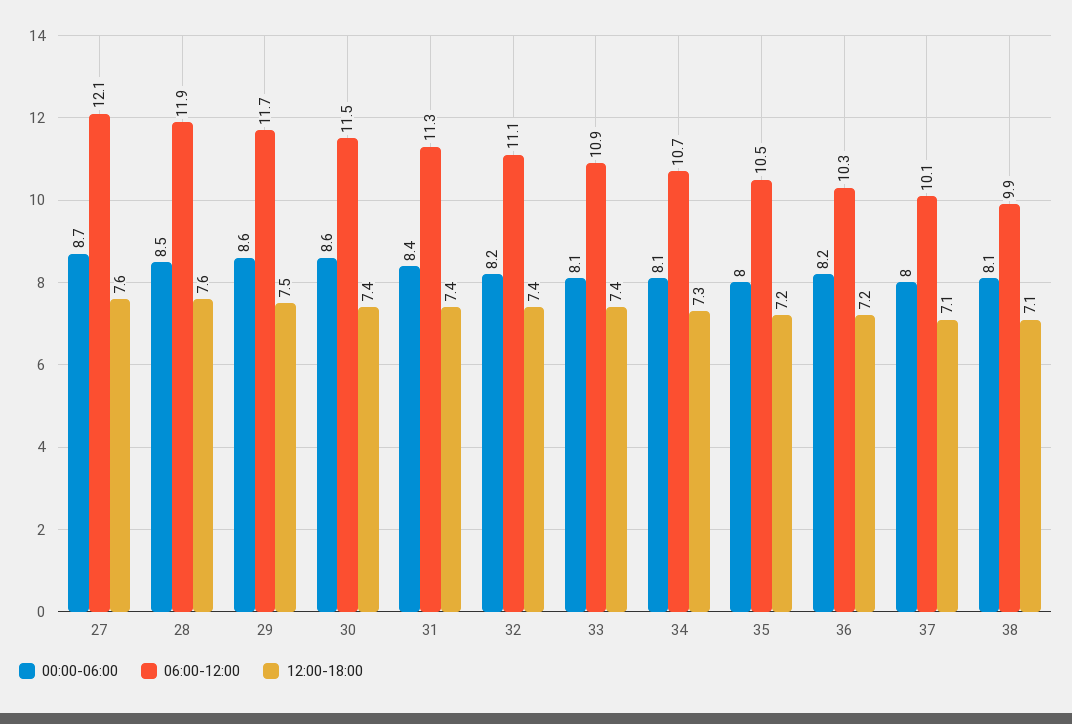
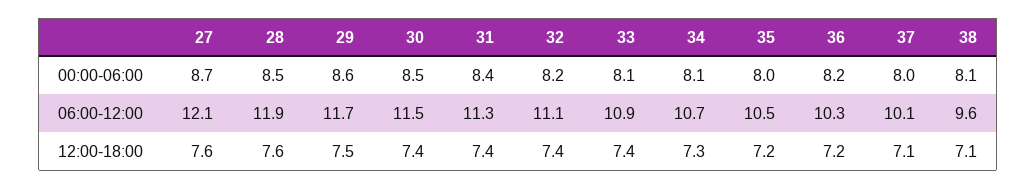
  {
    "00:00-06:00": {
      "27": 8.7,
      "28": 8.5,
      "29": 8.6,
-     "30": 8.6,
+     "30": 8.5,
      "31": 8.4,
      "32": 8.2,
      "33": 8.1,
      "34": 8.1,
      "35": 8,
      "36": 8.2,
      "37": 8,
      "38": 8.1
    },
    "06:00-12:00": {
      "27": 12.1,
      "28": 11.9,
      "29": 11.7,
      "30": 11.5,
      "31": 11.3,
      "32": 11.1,
      "33": 10.9,
      "34": 10.7,
      "35": 10.5,
      "36": 10.3,
      "37": 10.1,
-     "38": 9.9
+     "38": 9.6
    },
    "12:00-18:00": {
      "27": 7.6,
      "28": 7.6,
      "29": 7.5,
      "30": 7.4,
      "31": 7.4,
      "32": 7.4,
      "33": 7.4,
      "34": 7.3,
      "35": 7.2,
      "36": 7.2,
      "37": 7.1,
      "38": 7.1
    }
  }

